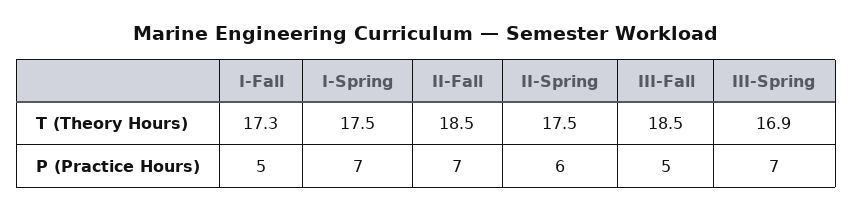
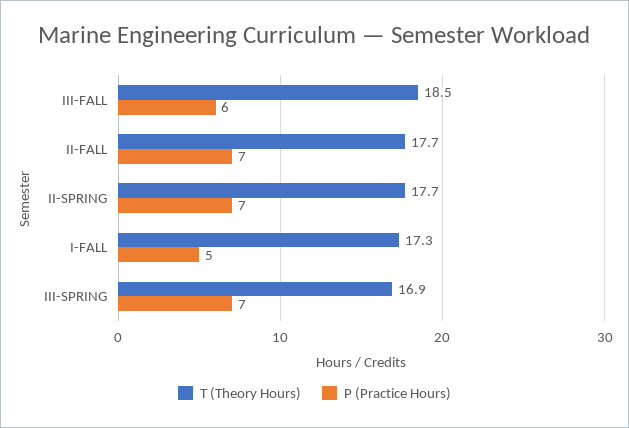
  {
    "T (Theory Hours)": {
      "I-Fall": 17.3,
-     "I-Spring": 17.5,
-     "II-Fall": 18.5,
+     "II-Fall": 17.7,
-     "II-Spring": 17.5,
+     "II-Spring": 17.7,
      "III-Fall": 18.5,
      "III-Spring": 16.9
    },
    "P (Practice Hours)": {
      "I-Fall": 5,
-     "I-Spring": 7,
      "II-Fall": 7,
-     "II-Spring": 6,
+     "II-Spring": 7,
-     "III-Fall": 5,
+     "III-Fall": 6,
      "III-Spring": 7
    }
  }

